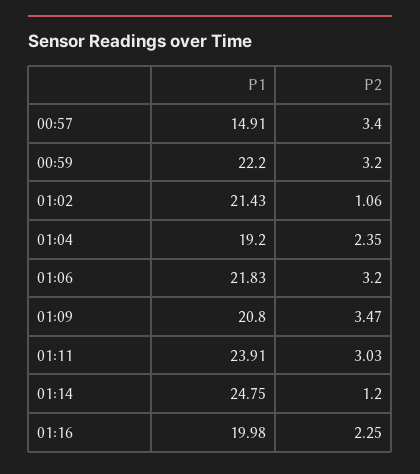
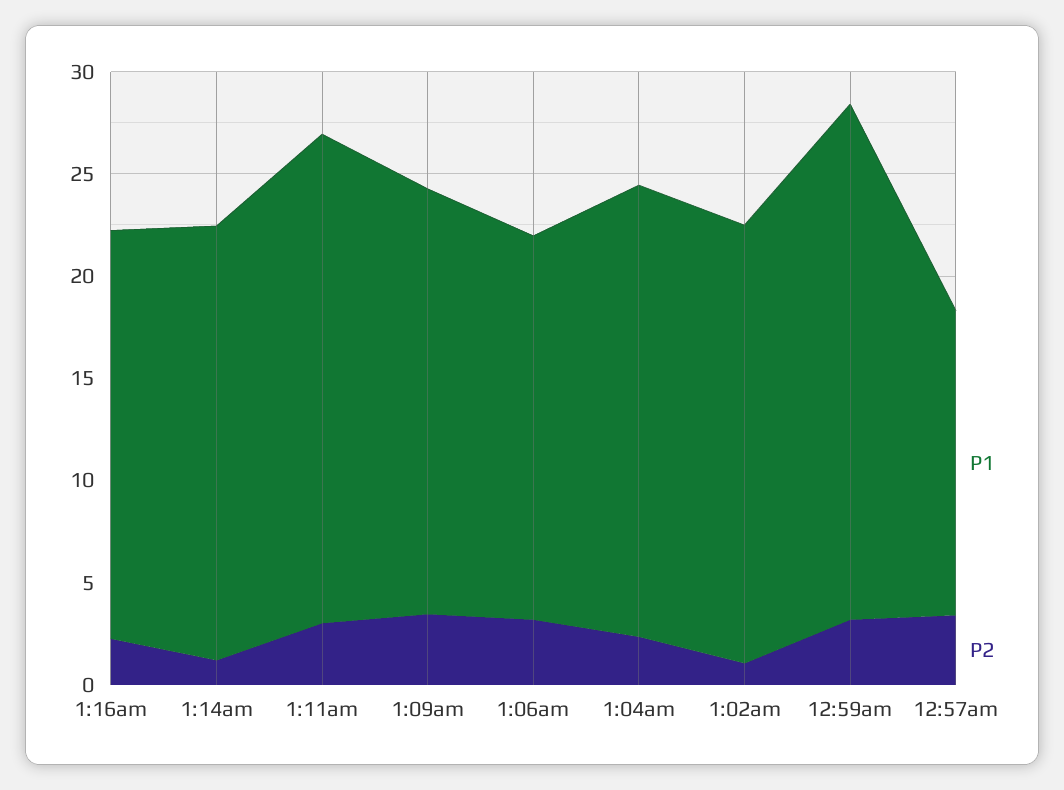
  {
    "P1": {
      "00:57": 14.91,
-     "00:59": 22.2,
+     "00:59": 25,
      "01:02": 21.43,
-     "01:04": 19.2,
+     "01:04": 22,
-     "01:06": 21.83,
+     "01:06": 19,
      "01:09": 20.8,
      "01:11": 23.91,
-     "01:14": 24.75,
+     "01:14": 21,
      "01:16": 19.98
    },
    "P2": {
      "00:57": 3.4,
      "00:59": 3.2,
      "01:02": 1.06,
      "01:04": 2.35,
      "01:06": 3.2,
      "01:09": 3.47,
      "01:11": 3.03,
      "01:14": 1.2,
      "01:16": 2.25
    }
  }

